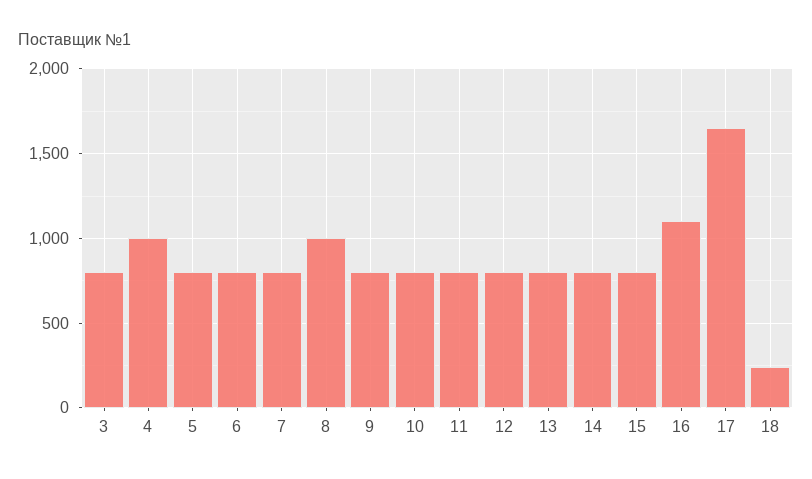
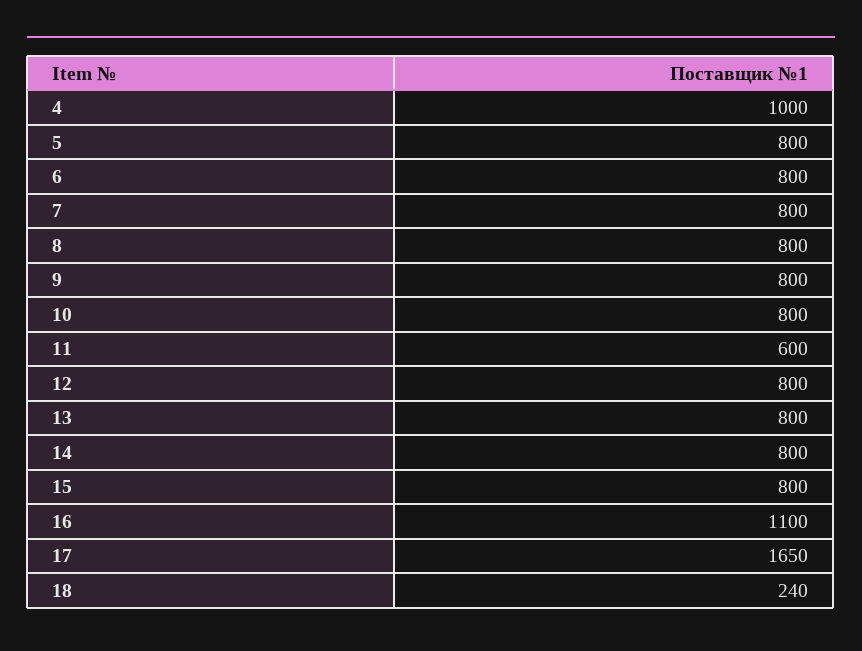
  {
-   "3": 800,
    "4": 1000,
    "5": 800,
    "6": 800,
    "7": 800,
-   "8": 1000,
+   "8": 800,
    "9": 800,
    "10": 800,
-   "11": 800,
+   "11": 600,
    "12": 800,
    "13": 800,
    "14": 800,
    "15": 800,
    "16": 1100,
    "17": 1650,
    "18": 240
  }

